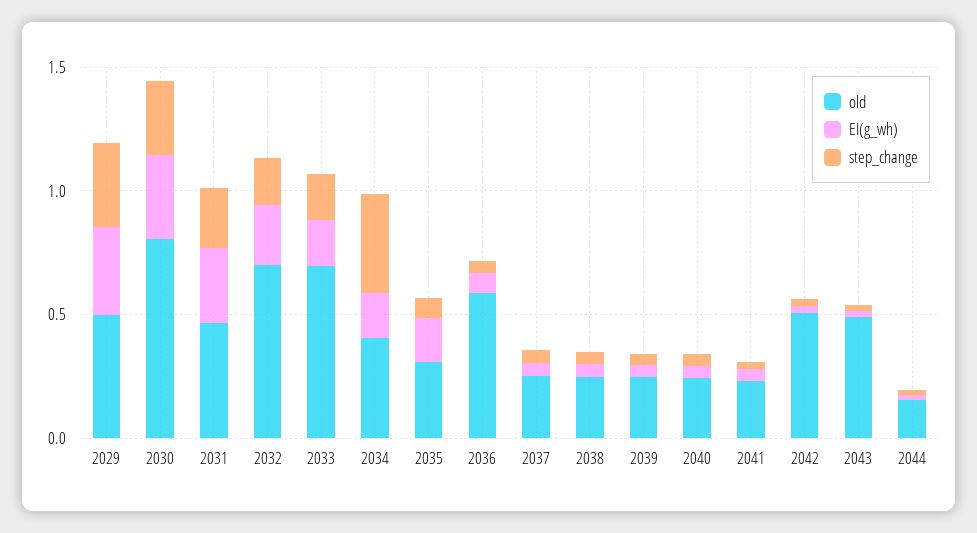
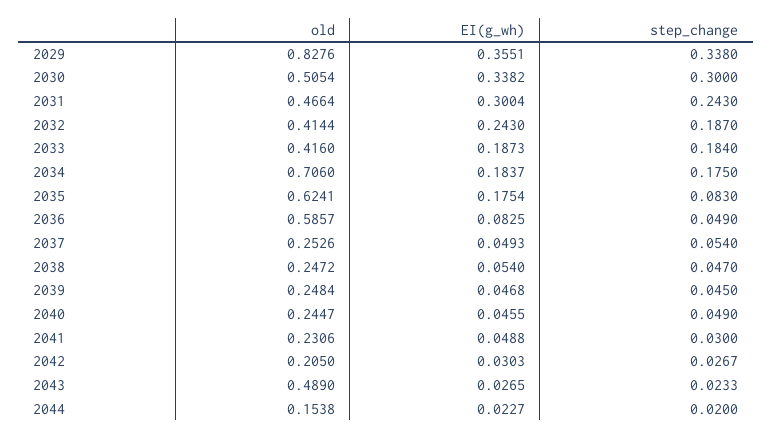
  {
    "old": {
-     "2029": 0.5,
+     "2029": 0.8276,
-     "2030": 0.8,
+     "2030": 0.5054,
      "2031": 0.4664,
-     "2032": 0.7,
+     "2032": 0.4144,
-     "2033": 0.7,
+     "2033": 0.416,
-     "2034": 0.4,
+     "2034": 0.706,
-     "2035": 0.3,
+     "2035": 0.6241,
      "2036": 0.5857,
      "2037": 0.2526,
      "2038": 0.2472,
      "2039": 0.2484,
      "2040": 0.2447,
      "2041": 0.2306,
-     "2042": 0.5,
+     "2042": 0.205,
      "2043": 0.489,
      "2044": 0.1538
    },
    "EI(g_wh)": {
      "2029": 0.3551,
      "2030": 0.3382,
      "2031": 0.3004,
      "2032": 0.243,
      "2033": 0.1873,
      "2034": 0.1837,
      "2035": 0.1754,
      "2036": 0.0825,
      "2037": 0.0493,
      "2038": 0.054,
      "2039": 0.0468,
      "2040": 0.0455,
      "2041": 0.0488,
      "2042": 0.0303,
      "2043": 0.0265,
      "2044": 0.0227
    },
    "step_change": {
      "2029": 0.338,
      "2030": 0.3,
      "2031": 0.243,
      "2032": 0.187,
      "2033": 0.184,
-     "2034": 0.4,
+     "2034": 0.175,
      "2035": 0.083,
      "2036": 0.049,
      "2037": 0.054,
      "2038": 0.047,
      "2039": 0.045,
      "2040": 0.049,
      "2041": 0.03,
      "2042": 0.0267,
      "2043": 0.0233,
      "2044": 0.02
    }
  }

